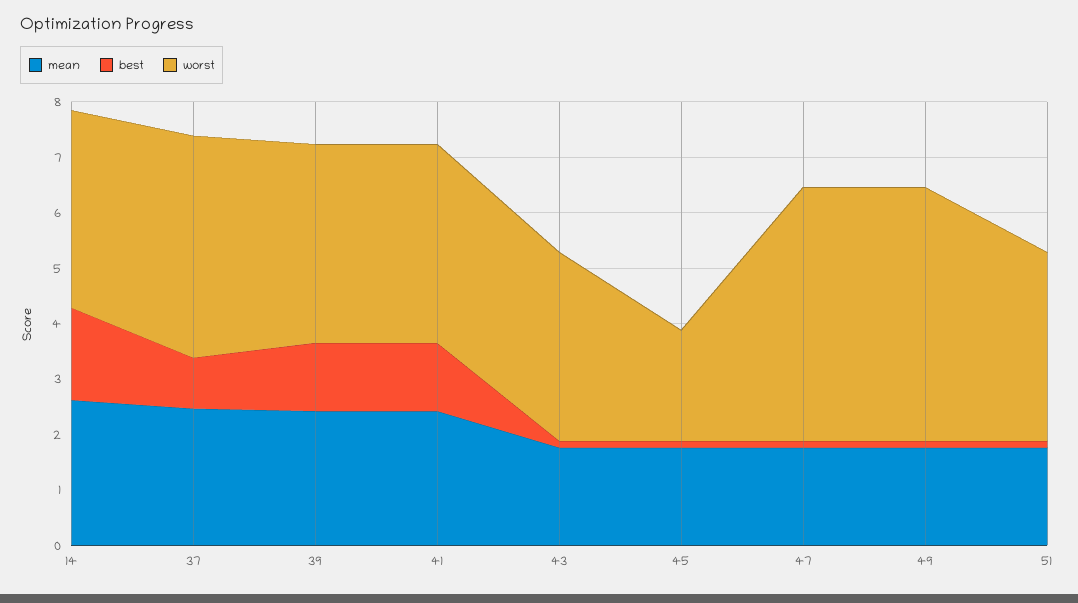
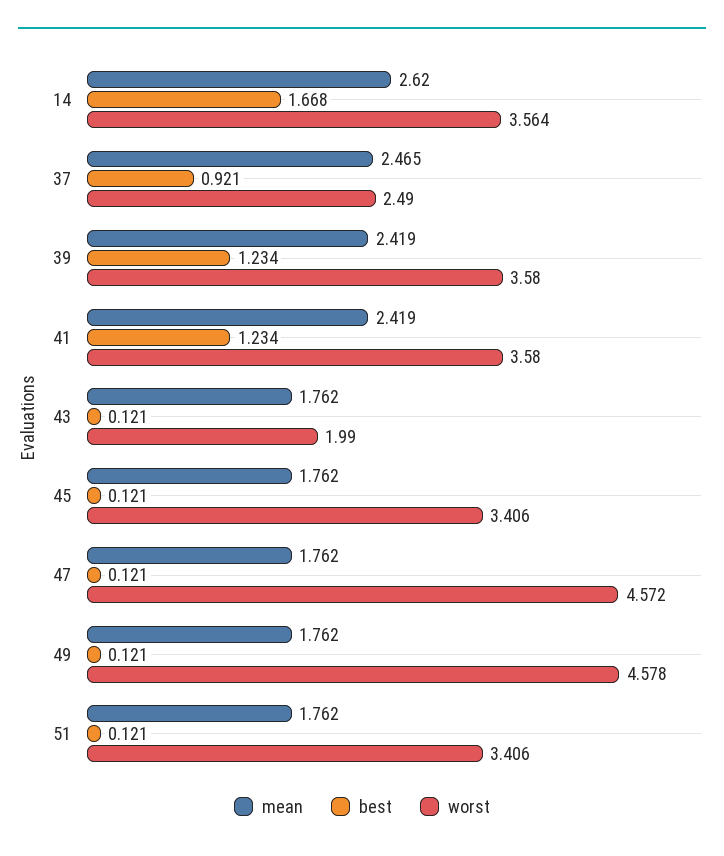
  {
    "mean": {
      "14": 2.62,
      "37": 2.465,
      "39": 2.419,
      "41": 2.419,
      "43": 1.762,
      "45": 1.762,
      "47": 1.762,
      "49": 1.762,
      "51": 1.762
    },
    "best": {
      "14": 1.668,
      "37": 0.921,
      "39": 1.234,
      "41": 1.234,
      "43": 0.121,
      "45": 0.121,
      "47": 0.121,
      "49": 0.121,
      "51": 0.121
    },
    "worst": {
      "14": 3.564,
-     "37": 4,
+     "37": 2.49,
      "39": 3.58,
      "41": 3.58,
-     "43": 3.4,
+     "43": 1.99,
-     "45": 2,
+     "45": 3.406,
      "47": 4.572,
      "49": 4.578,
      "51": 3.406
    }
  }

